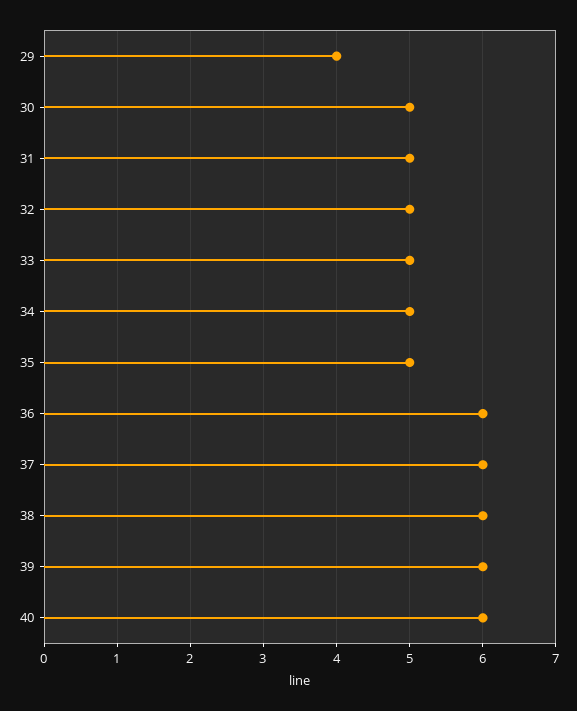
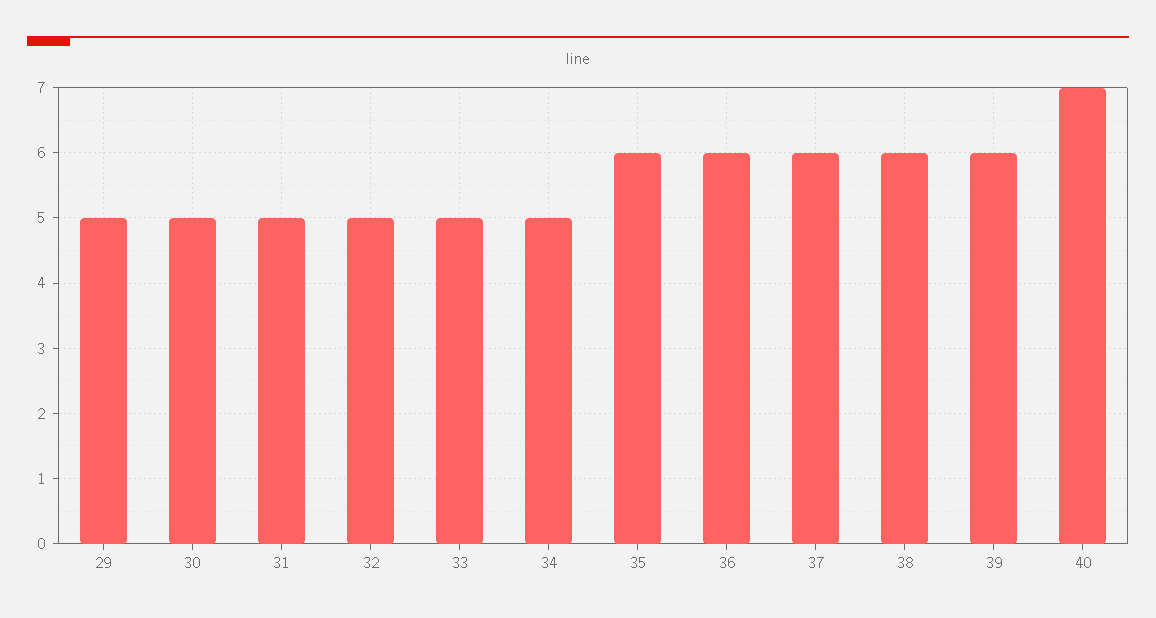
  {
-   "29": 4,
+   "29": 5,
    "30": 5,
    "31": 5,
    "32": 5,
    "33": 5,
    "34": 5,
-   "35": 5,
+   "35": 6,
    "36": 6,
    "37": 6,
    "38": 6,
    "39": 6,
-   "40": 6
+   "40": 7
  }

